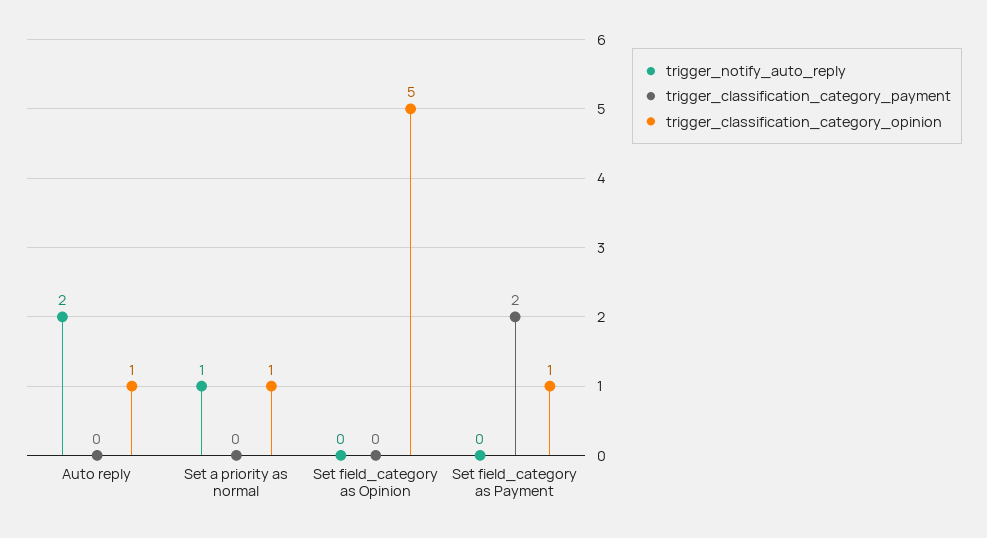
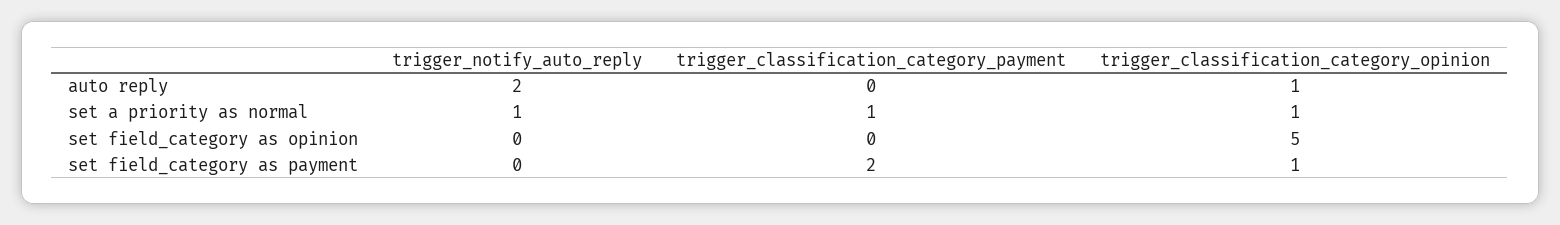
  {
    "trigger_notify_auto_reply": {
      "Auto reply": 2,
      "Set a priority as normal": 1,
      "Set field_category as Opinion": 0,
      "Set field_category as Payment": 0
    },
    "trigger_classification_category_payment": {
      "Auto reply": 0,
-     "Set a priority as normal": 0,
+     "Set a priority as normal": 1,
      "Set field_category as Opinion": 0,
      "Set field_category as Payment": 2
    },
    "trigger_classification_category_opinion": {
      "Auto reply": 1,
      "Set a priority as normal": 1,
      "Set field_category as Opinion": 5,
      "Set field_category as Payment": 1
    }
  }

